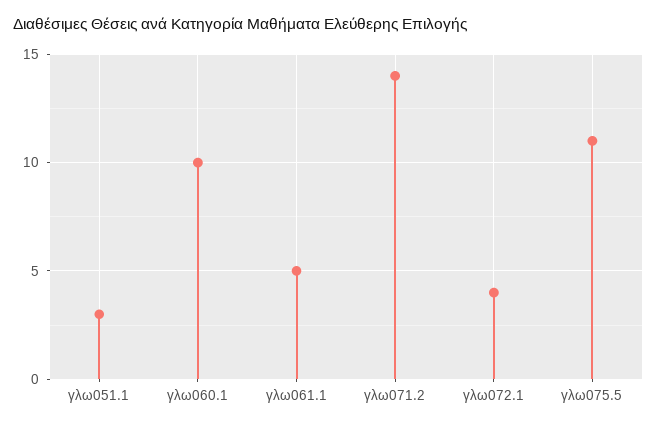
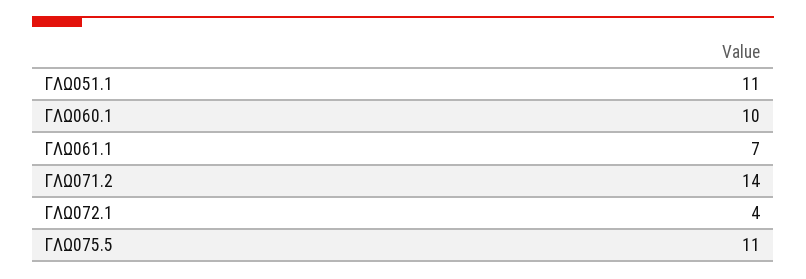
  {
-   "γλω051.1": 3,
+   "γλω051.1": 11,
    "γλω060.1": 10,
-   "γλω061.1": 5,
+   "γλω061.1": 7,
    "γλω071.2": 14,
    "γλω072.1": 4,
    "γλω075.5": 11
  }

